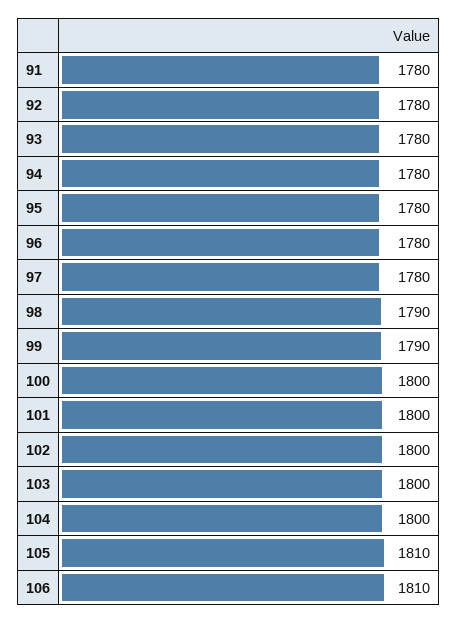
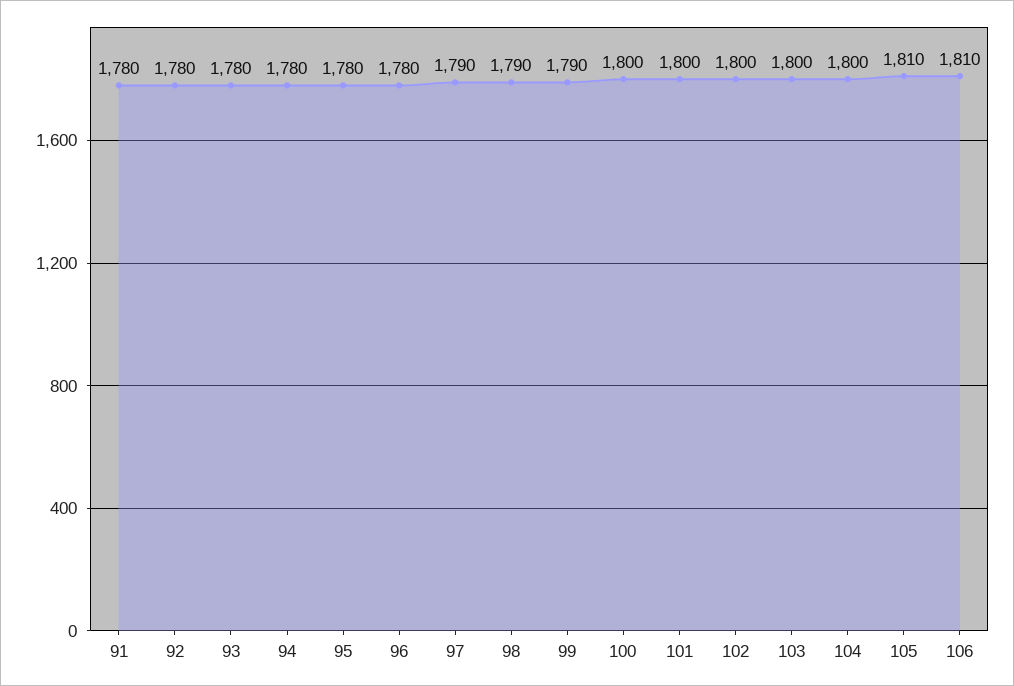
  {
    "91": 1780,
    "92": 1780,
    "93": 1780,
    "94": 1780,
    "95": 1780,
    "96": 1780,
-   "97": 1780,
+   "97": 1790,
    "98": 1790,
    "99": 1790,
    "100": 1800,
    "101": 1800,
    "102": 1800,
    "103": 1800,
    "104": 1800,
    "105": 1810,
    "106": 1810
  }

